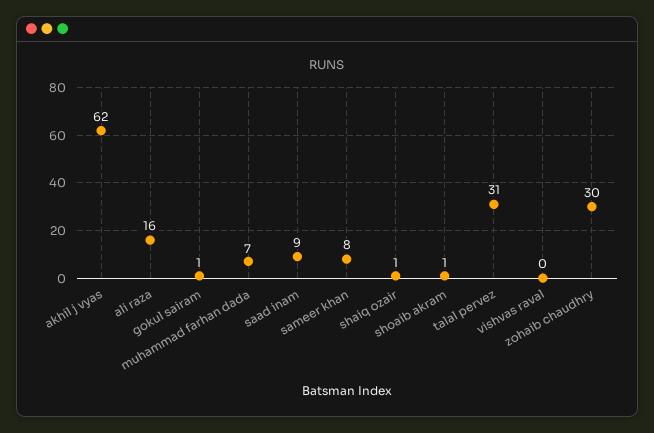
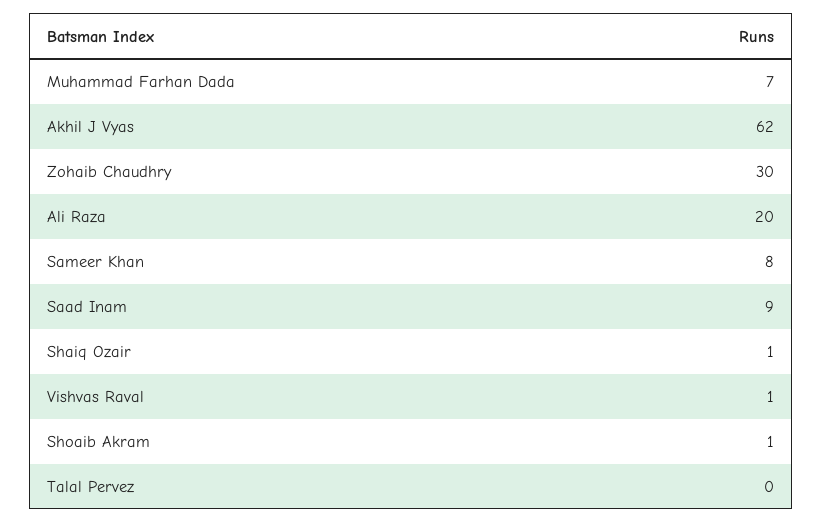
  {
    "akhil j vyas": 62,
-   "ali raza": 16,
+   "ali raza": 20,
-   "gokul sairam": 1,
    "muhammad farhan dada": 7,
    "saad inam": 9,
    "sameer khan": 8,
    "shaiq ozair": 1,
    "shoaib akram": 1,
-   "talal pervez": 31,
+   "talal pervez": 0,
-   "vishvas raval": 0,
+   "vishvas raval": 1,
    "zohaib chaudhry": 30
  }

